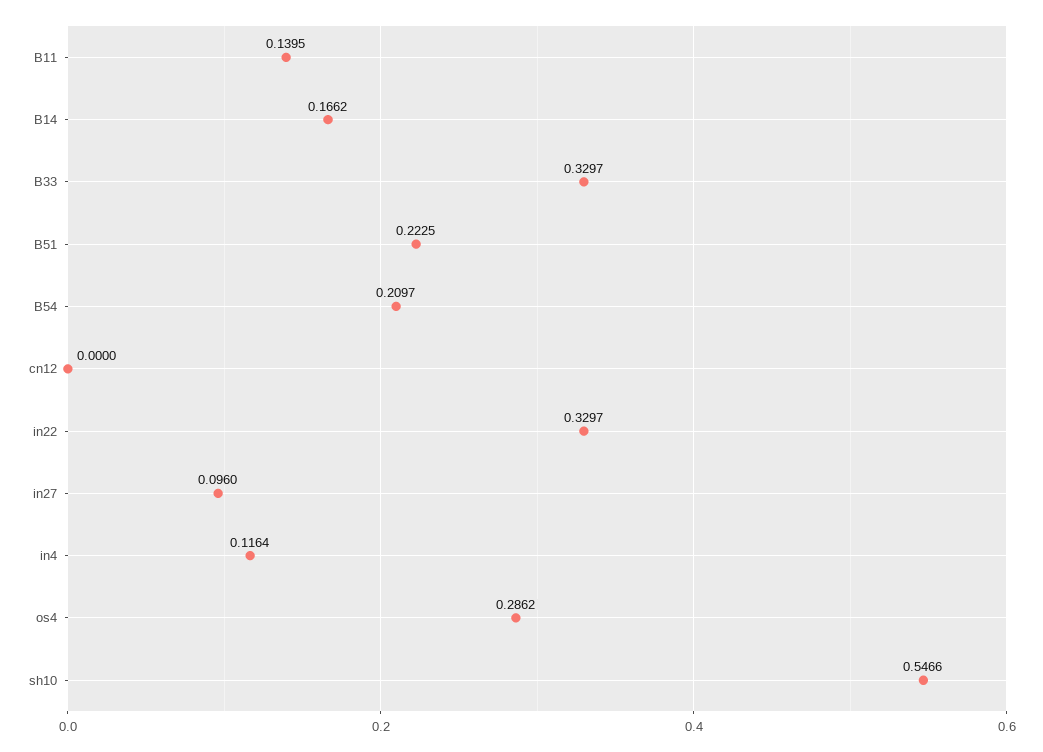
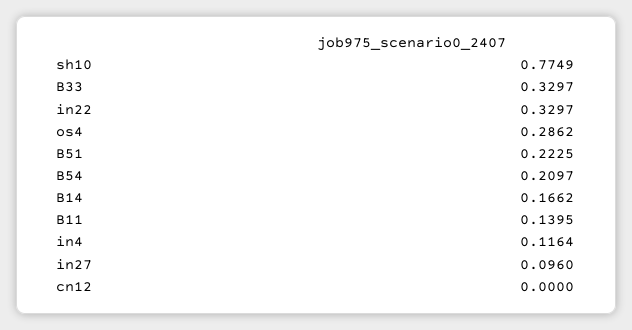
  {
    "B11": 0.1395,
    "B14": 0.1662,
    "B33": 0.3297,
    "B51": 0.2225,
    "B54": 0.2097,
    "cn12": 0,
    "in22": 0.3297,
    "in27": 0.096,
    "in4": 0.1164,
    "os4": 0.2862,
-   "sh10": 0.5466
+   "sh10": 0.7749
  }

